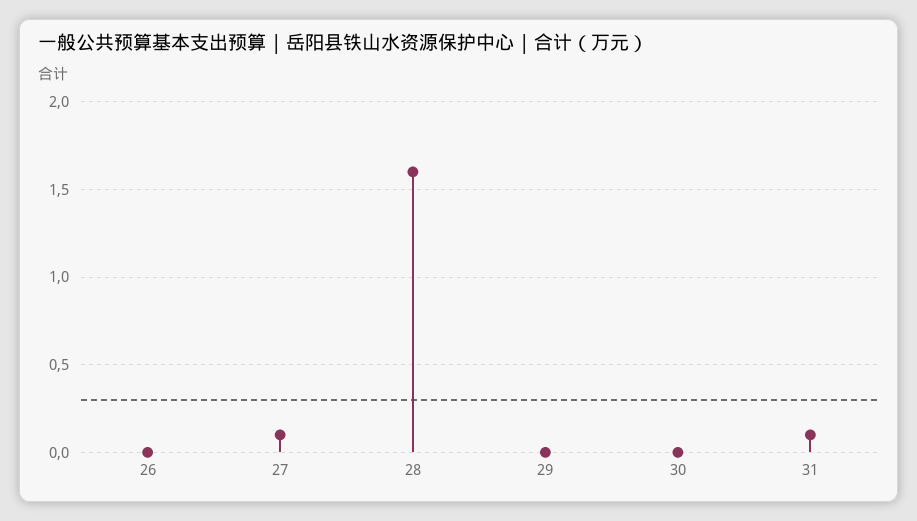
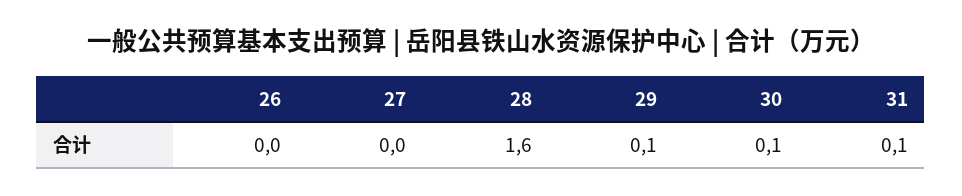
  {
    "26": 0,
-   "27": 0.1,
+   "27": 0,
    "28": 1.6,
-   "29": 0,
+   "29": 0.1,
-   "30": 0,
+   "30": 0.1,
    "31": 0.1
  }

